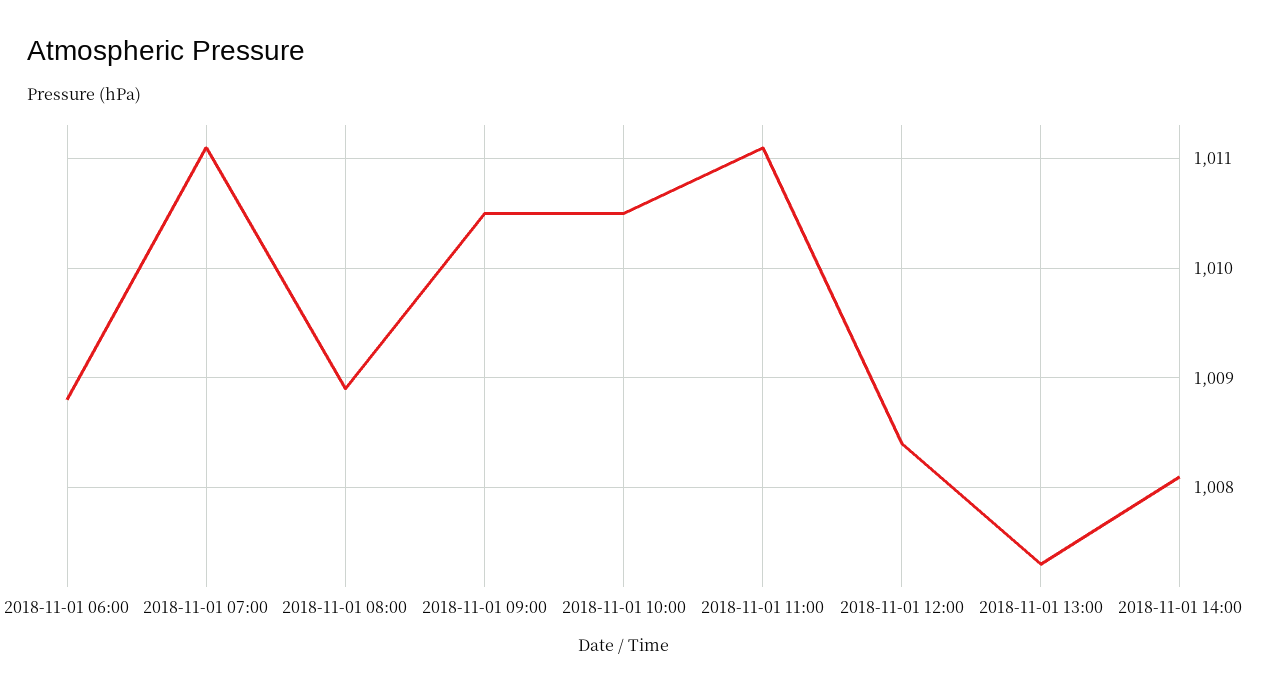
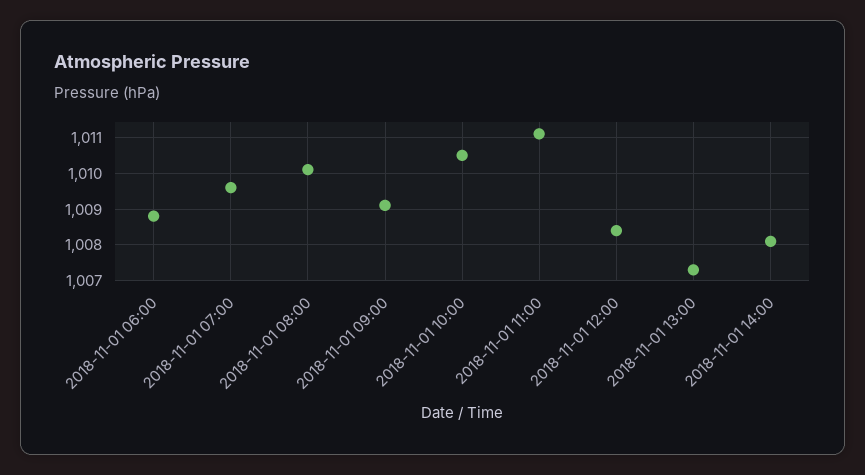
  {
    "2018-11-01 06:00": 1008.8,
-   "2018-11-01 07:00": 1011.1,
+   "2018-11-01 07:00": 1009.5,
-   "2018-11-01 08:00": 1008.9,
+   "2018-11-01 08:00": 1010,
-   "2018-11-01 09:00": 1010.5,
+   "2018-11-01 09:00": 1009,
    "2018-11-01 10:00": 1010.5,
    "2018-11-01 11:00": 1011.1,
    "2018-11-01 12:00": 1008.4,
    "2018-11-01 13:00": 1007.3,
    "2018-11-01 14:00": 1008.1
  }

